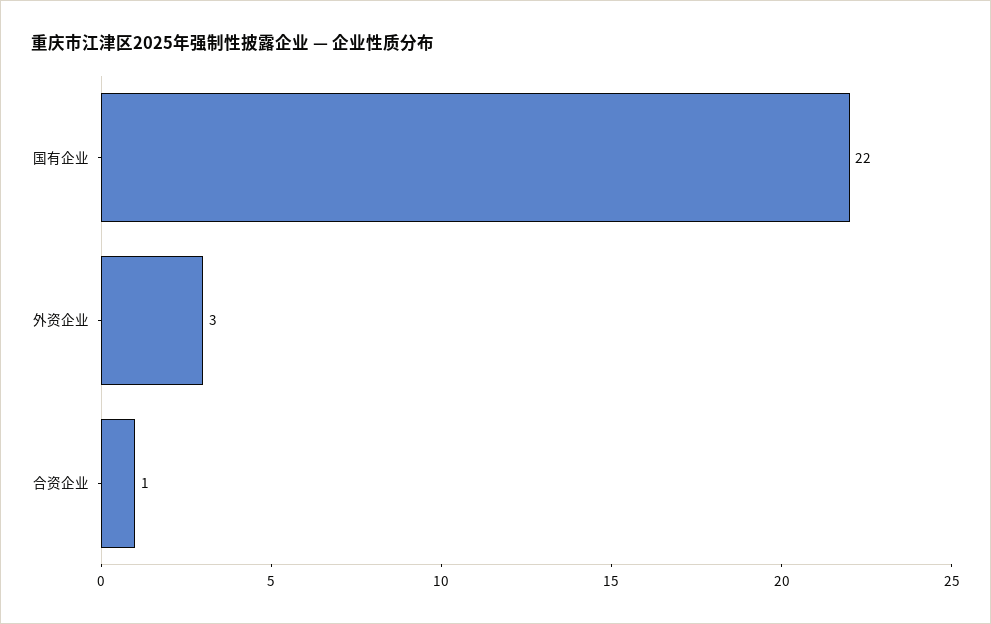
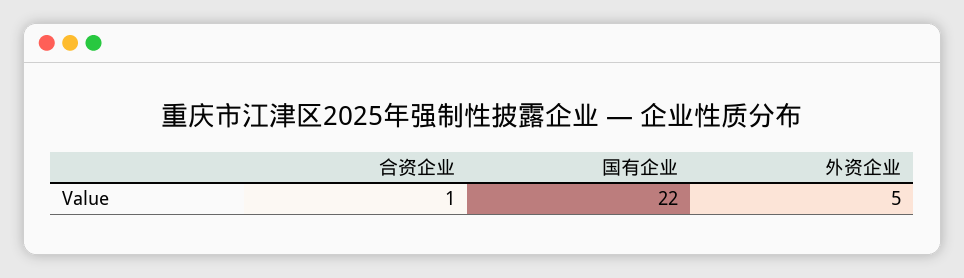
  {
    "国有企业": 22,
-   "外资企业": 3,
+   "外资企业": 5,
    "合资企业": 1
  }

